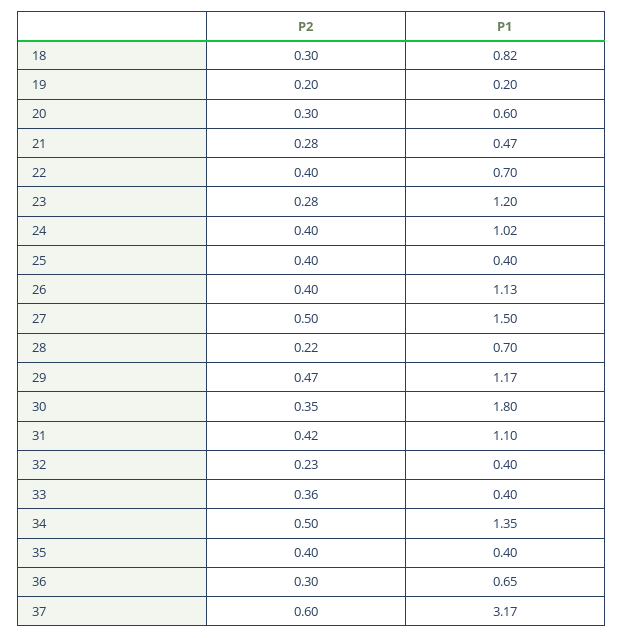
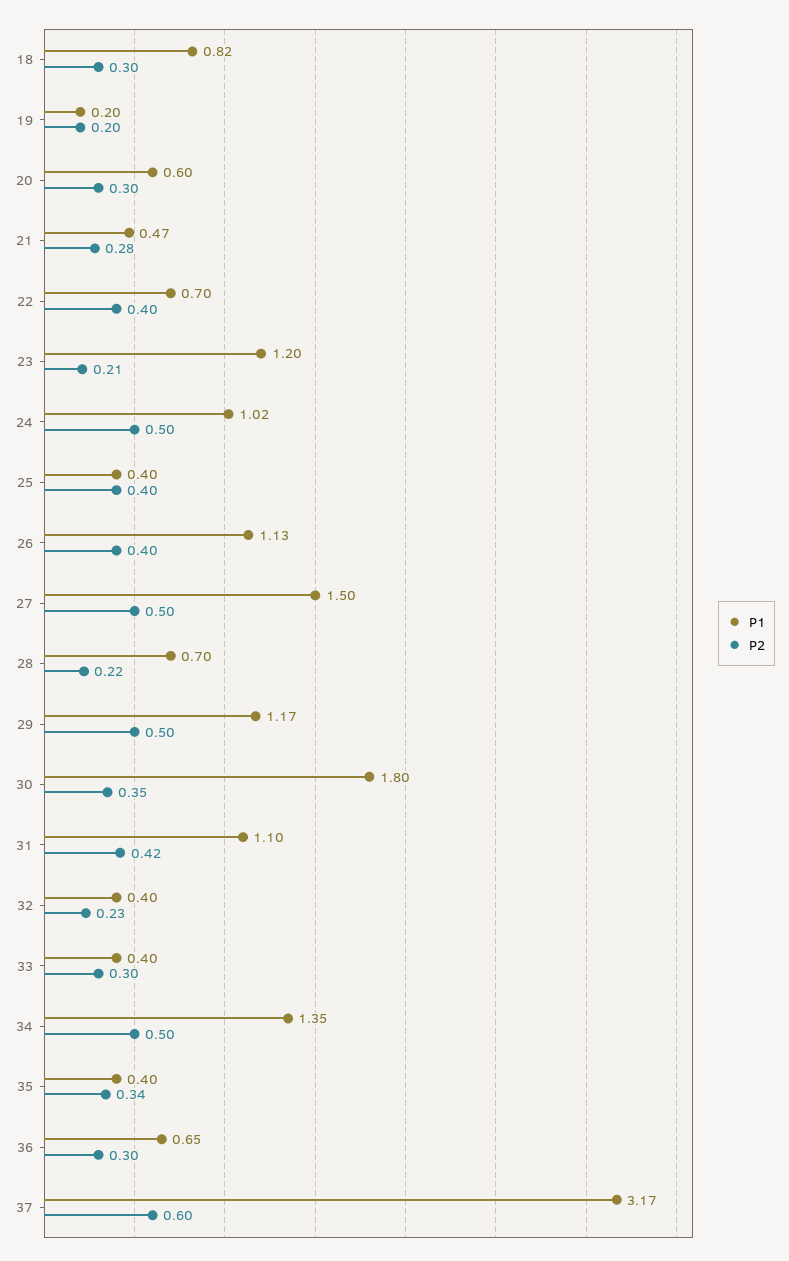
  {
    "P2": {
      "18": 0.3,
      "19": 0.2,
      "20": 0.3,
      "21": 0.28,
      "22": 0.4,
-     "23": 0.28,
+     "23": 0.21,
-     "24": 0.4,
+     "24": 0.5,
      "25": 0.4,
      "26": 0.4,
      "27": 0.5,
      "28": 0.22,
-     "29": 0.47,
+     "29": 0.5,
      "30": 0.35,
      "31": 0.42,
      "32": 0.23,
-     "33": 0.36,
+     "33": 0.3,
      "34": 0.5,
-     "35": 0.4,
+     "35": 0.34,
      "36": 0.3,
      "37": 0.6
    },
    "P1": {
      "18": 0.82,
      "19": 0.2,
      "20": 0.6,
      "21": 0.47,
      "22": 0.7,
      "23": 1.2,
      "24": 1.02,
      "25": 0.4,
      "26": 1.13,
      "27": 1.5,
      "28": 0.7,
      "29": 1.17,
      "30": 1.8,
      "31": 1.1,
      "32": 0.4,
      "33": 0.4,
      "34": 1.35,
      "35": 0.4,
      "36": 0.65,
      "37": 3.17
    }
  }

